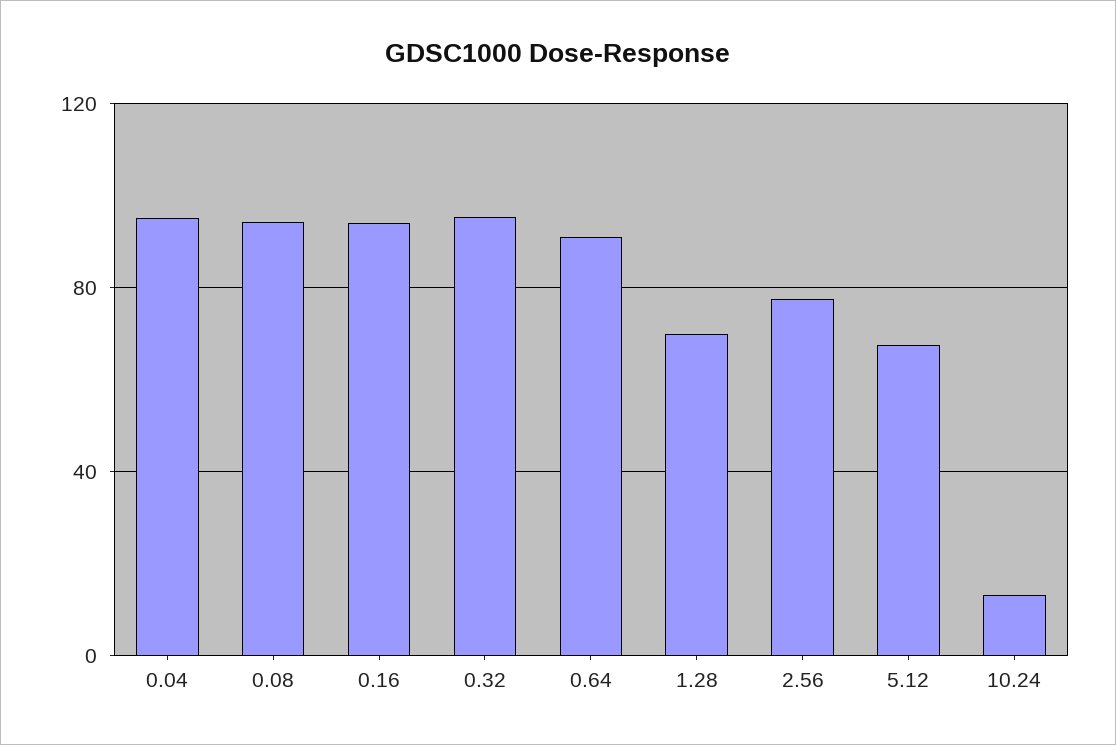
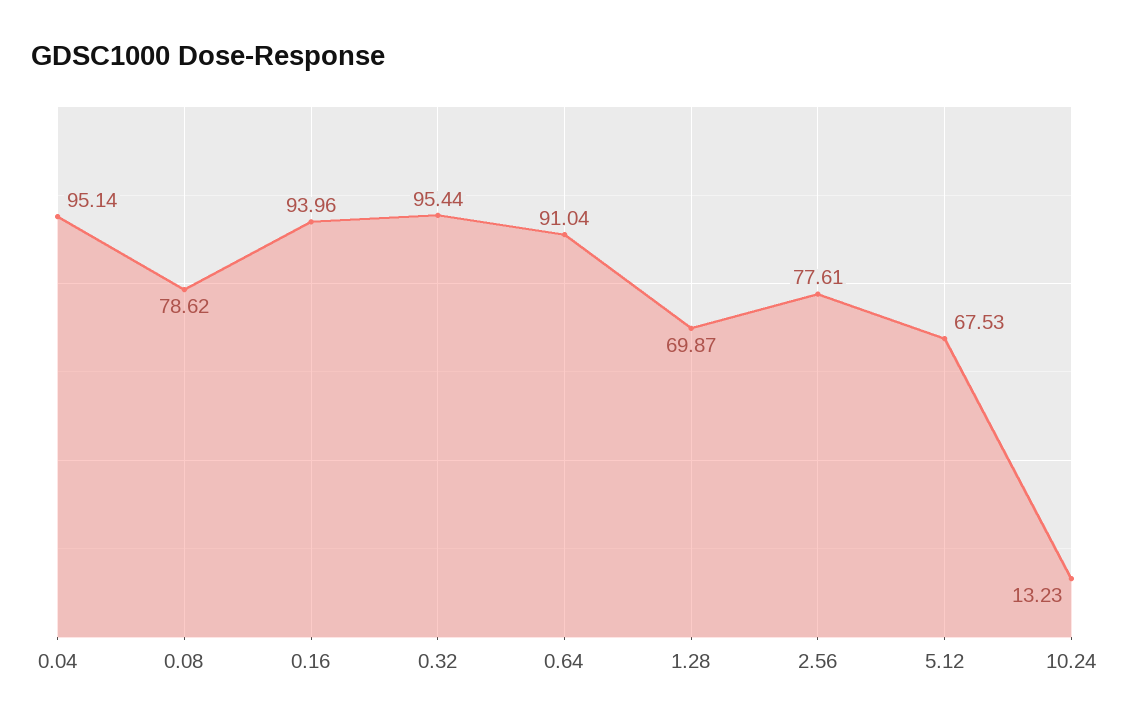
  {
    "0.04": 95.14,
-   "0.08": 95,
+   "0.08": 78.62,
    "0.16": 93.96,
    "0.32": 95.44,
    "0.64": 91.04,
    "1.28": 69.87,
    "2.56": 77.61,
    "5.12": 67.53,
    "10.24": 13.23
  }

